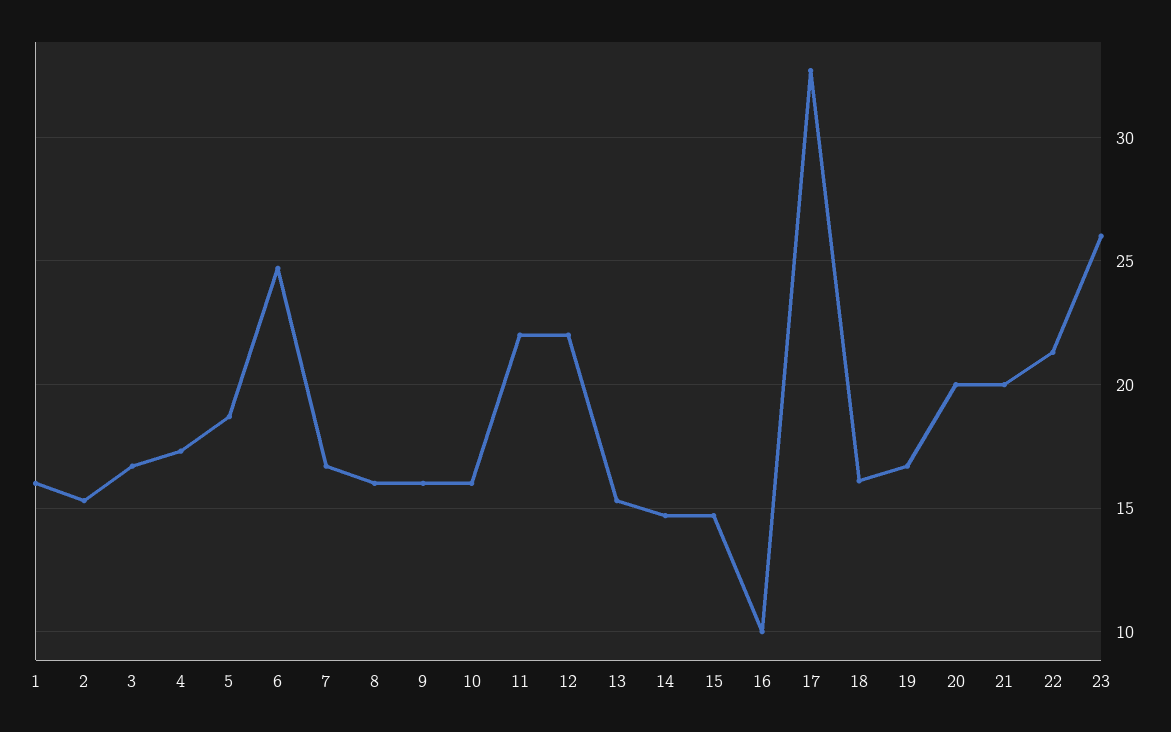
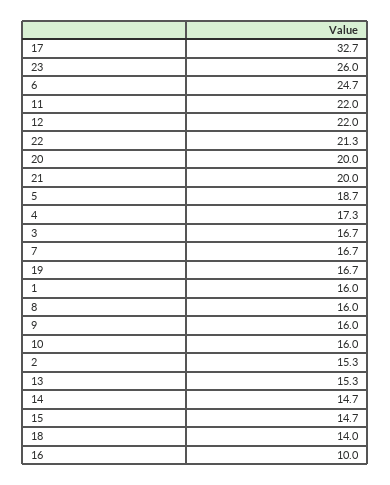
  {
    "1": 16,
    "2": 15.3,
    "3": 16.7,
    "4": 17.3,
    "5": 18.7,
    "6": 24.7,
    "7": 16.7,
    "8": 16,
    "9": 16,
    "10": 16,
    "11": 22,
    "12": 22,
    "13": 15.3,
    "14": 14.7,
    "15": 14.7,
    "16": 10,
    "17": 32.7,
-   "18": 16,
+   "18": 14,
    "19": 16.7,
    "20": 20,
    "21": 20,
    "22": 21.3,
    "23": 26
  }

